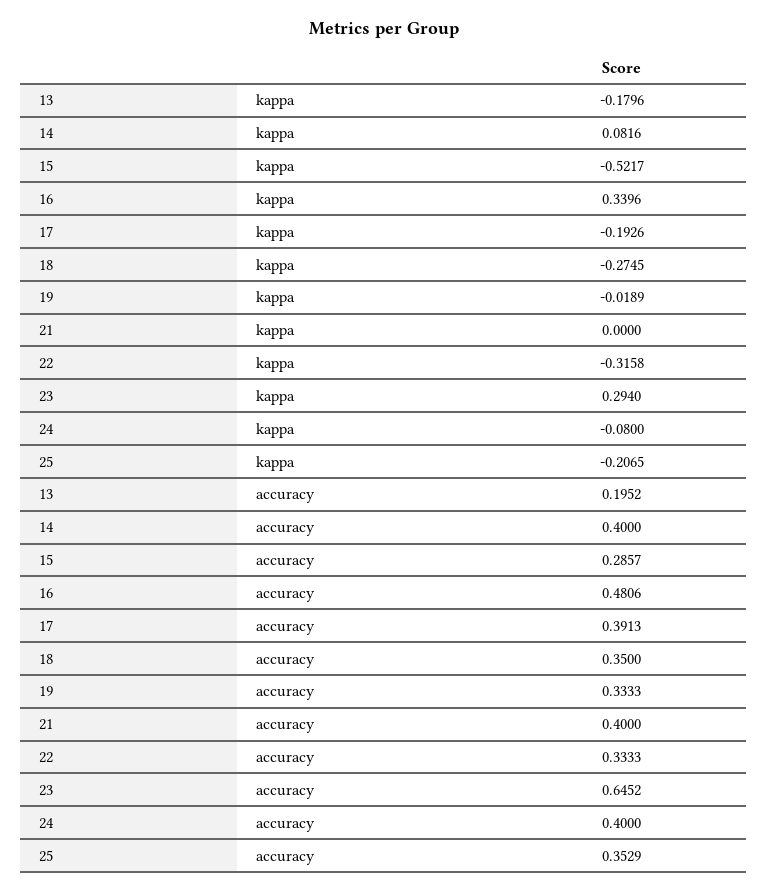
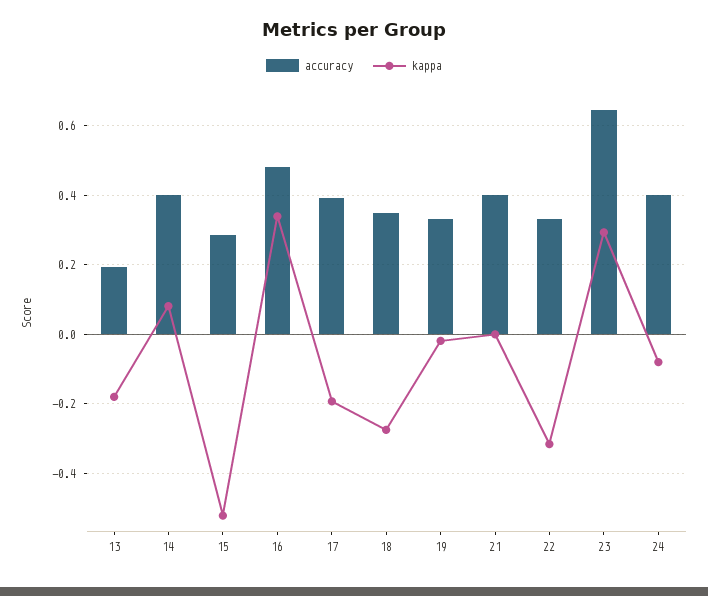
  {
    "kappa": {
      "13": -0.1796,
      "14": 0.0816,
      "15": -0.5217,
      "16": 0.3396,
      "17": -0.1926,
      "18": -0.2745,
      "19": -0.0189,
      "21": 0,
      "22": -0.3158,
      "23": 0.294,
-     "24": -0.08,
+     "24": -0.08
-     "25": -0.2065
    },
    "accuracy": {
      "13": 0.1952,
      "14": 0.4,
      "15": 0.2857,
      "16": 0.4806,
      "17": 0.3913,
      "18": 0.35,
      "19": 0.3333,
      "21": 0.4,
      "22": 0.3333,
      "23": 0.6452,
-     "24": 0.4,
+     "24": 0.4
-     "25": 0.3529
    }
  }

